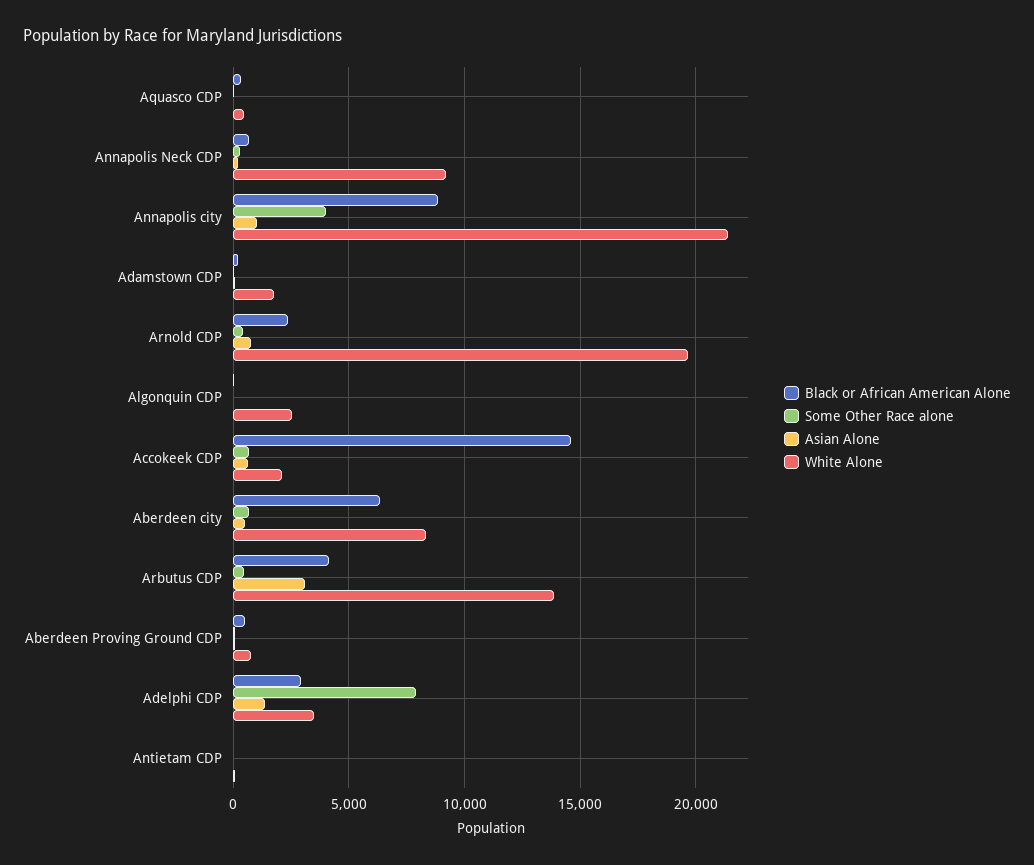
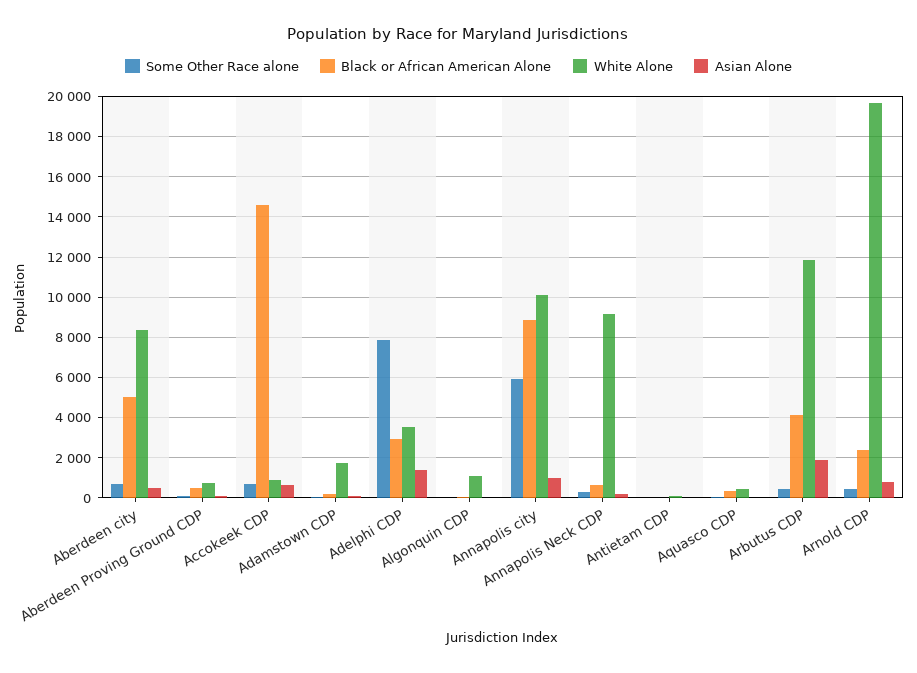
  {
    "Black or African American Alone": {
      "Aquasco CDP": 500,
      "Annapolis Neck CDP": 500,
      "Annapolis city": 9000,
      "Adamstown CDP": 0,
      "Arnold CDP": 2500,
      "Algonquin CDP": 0,
      "Accokeek CDP": 14500,
-     "Aberdeen city": 6500,
+     "Aberdeen city": 5000,
      "Arbutus CDP": 4000,
      "Aberdeen Proving Ground CDP": 500,
      "Adelphi CDP": 3000,
      "Antietam CDP": 0
    },
    "Some Other Race alone": {
      "Aquasco CDP": 0,
      "Annapolis Neck CDP": 500,
-     "Annapolis city": 4000,
+     "Annapolis city": 6000,
      "Adamstown CDP": 0,
      "Arnold CDP": 500,
      "Algonquin CDP": 0,
      "Accokeek CDP": 500,
      "Aberdeen city": 500,
      "Arbutus CDP": 500,
      "Aberdeen Proving Ground CDP": 0,
      "Adelphi CDP": 8000,
      "Antietam CDP": 0
    },
    "Asian Alone": {
      "Aquasco CDP": 0,
      "Annapolis Neck CDP": 0,
      "Annapolis city": 1000,
      "Adamstown CDP": 0,
      "Arnold CDP": 1000,
      "Algonquin CDP": 0,
      "Accokeek CDP": 500,
      "Aberdeen city": 500,
-     "Arbutus CDP": 3000,
+     "Arbutus CDP": 2000,
      "Aberdeen Proving Ground CDP": 0,
      "Adelphi CDP": 1500,
      "Antietam CDP": 0
    },
    "White Alone": {
      "Aquasco CDP": 500,
      "Annapolis Neck CDP": 9000,
-     "Annapolis city": 21500,
+     "Annapolis city": 10000,
      "Adamstown CDP": 2000,
      "Arnold CDP": 19500,
-     "Algonquin CDP": 2500,
+     "Algonquin CDP": 1000,
-     "Accokeek CDP": 2000,
+     "Accokeek CDP": 1000,
      "Aberdeen city": 8500,
-     "Arbutus CDP": 14000,
+     "Arbutus CDP": 12000,
      "Aberdeen Proving Ground CDP": 1000,
      "Adelphi CDP": 3500,
      "Antietam CDP": 0
    }
  }

